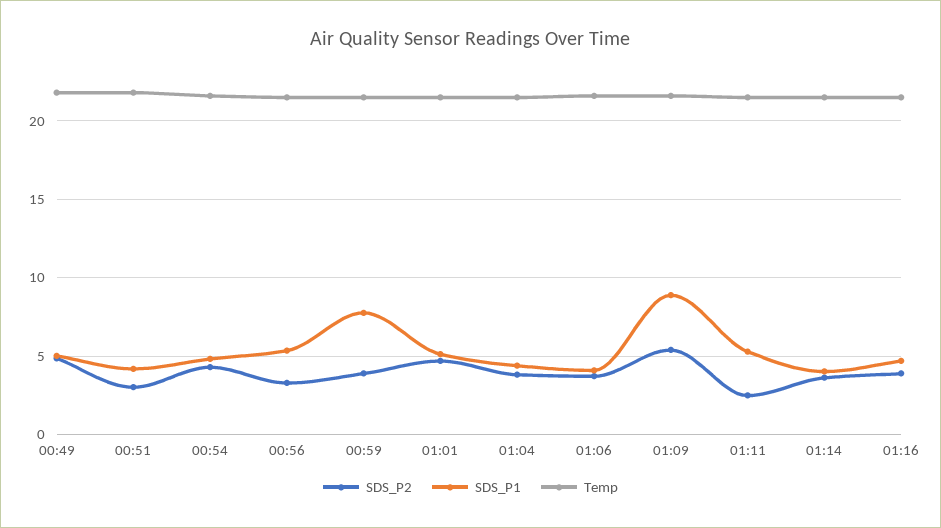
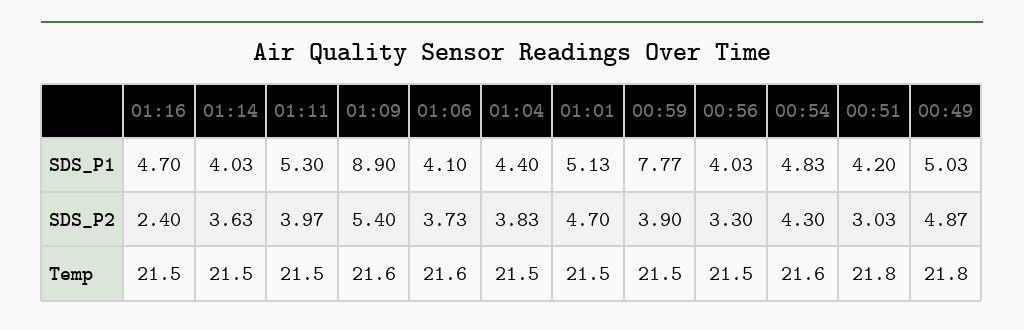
  {
    "SDS_P2": {
      "00:49": 4.87,
      "00:51": 3.03,
      "00:54": 4.3,
      "00:56": 3.3,
      "00:59": 3.9,
      "01:01": 4.7,
      "01:04": 3.83,
      "01:06": 3.73,
      "01:09": 5.4,
-     "01:11": 2.5,
+     "01:11": 3.97,
      "01:14": 3.63,
-     "01:16": 4
+     "01:16": 2.4
    },
    "SDS_P1": {
      "00:49": 5.03,
      "00:51": 4.2,
      "00:54": 4.83,
-     "00:56": 5.5,
+     "00:56": 4.03,
      "00:59": 7.77,
      "01:01": 5.13,
      "01:04": 4.4,
      "01:06": 4.1,
      "01:09": 8.9,
      "01:11": 5.3,
      "01:14": 4.03,
      "01:16": 4.7
    },
    "Temp": {
      "00:49": 21.8,
      "00:51": 21.8,
      "00:54": 21.6,
      "00:56": 21.5,
      "00:59": 21.5,
      "01:01": 21.5,
      "01:04": 21.5,
      "01:06": 21.6,
      "01:09": 21.6,
      "01:11": 21.5,
      "01:14": 21.5,
      "01:16": 21.5
    }
  }

